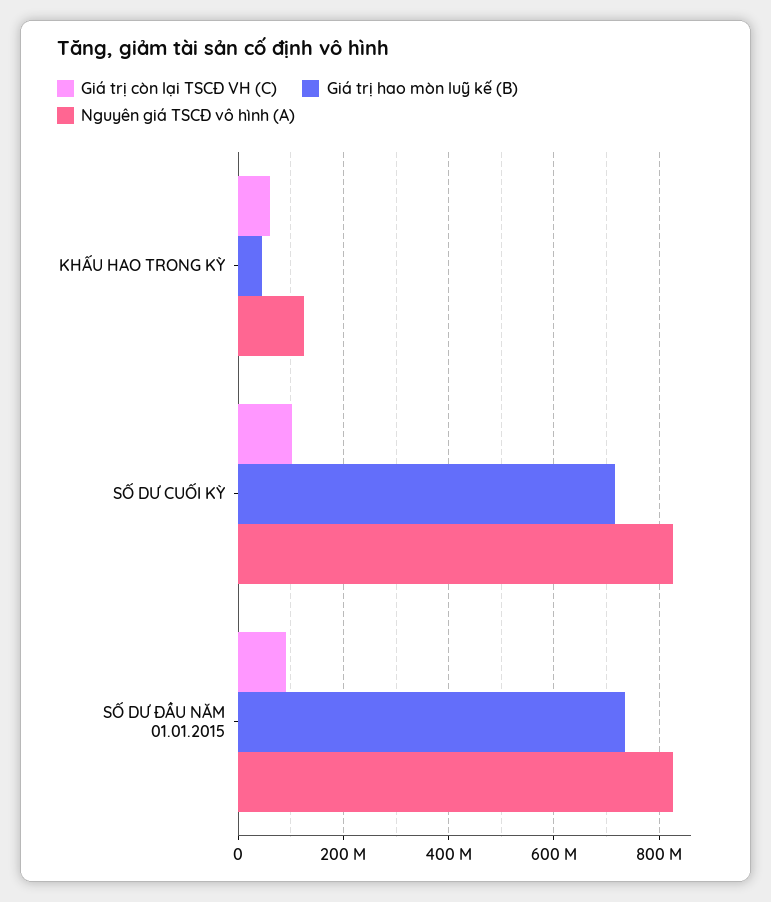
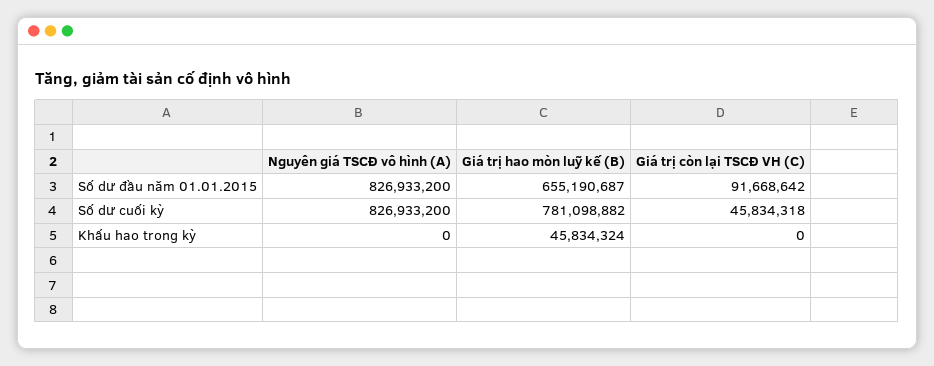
  {
    "Giá trị còn lại TSCĐ VH (C)": {
-     "KHẤU HAO TRONG KỲ": 60000000,
+     "KHẤU HAO TRONG KỲ": 0,
-     "SỐ DƯ CUỐI KỲ": 100000000,
+     "SỐ DƯ CUỐI KỲ": 45834318,
      "SỐ DƯ ĐẦU NĂM 01.01.2015": 91668642
    },
    "Giá trị hao mòn luỹ kế (B)": {
      "KHẤU HAO TRONG KỲ": 45834324,
-     "SỐ DƯ CUỐI KỲ": 720000000,
+     "SỐ DƯ CUỐI KỲ": 781098882,
-     "SỐ DƯ ĐẦU NĂM 01.01.2015": 740000000
+     "SỐ DƯ ĐẦU NĂM 01.01.2015": 655190687
    },
    "Nguyên giá TSCĐ vô hình (A)": {
-     "KHẤU HAO TRONG KỲ": 120000000,
+     "KHẤU HAO TRONG KỲ": 0,
      "SỐ DƯ CUỐI KỲ": 826933200,
      "SỐ DƯ ĐẦU NĂM 01.01.2015": 826933200
    }
  }

